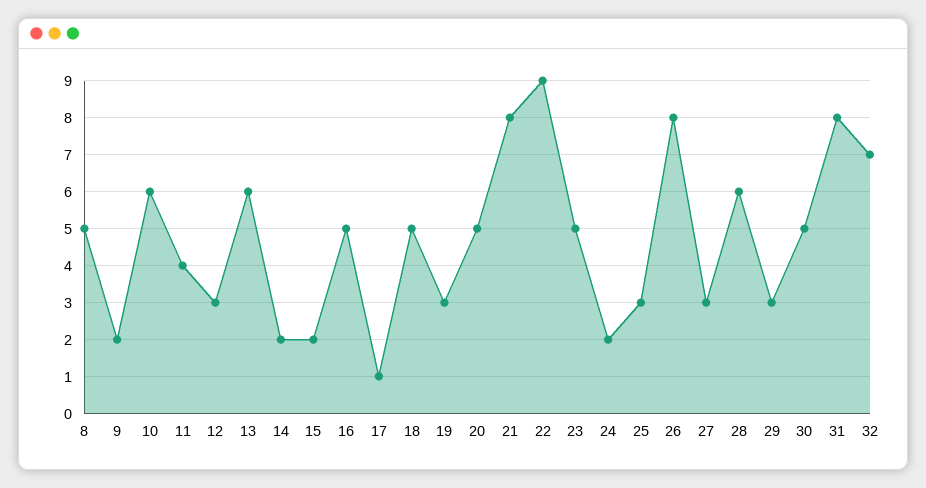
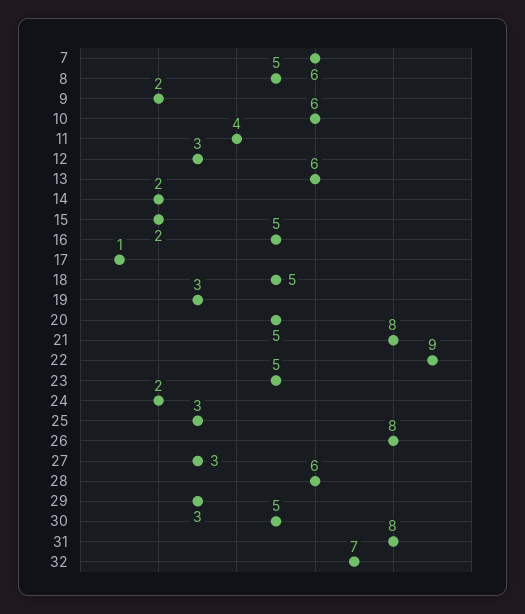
  {
    "8": 5,
    "9": 2,
    "10": 6,
    "11": 4,
    "12": 3,
    "13": 6,
    "14": 2,
    "15": 2,
    "16": 5,
    "17": 1,
    "18": 5,
    "19": 3,
    "20": 5,
    "21": 8,
    "22": 9,
    "23": 5,
    "24": 2,
    "25": 3,
    "26": 8,
    "27": 3,
    "28": 6,
    "29": 3,
    "30": 5,
    "31": 8,
-   "32": 7
+   "32": 7,
+   "7": 6
  }

